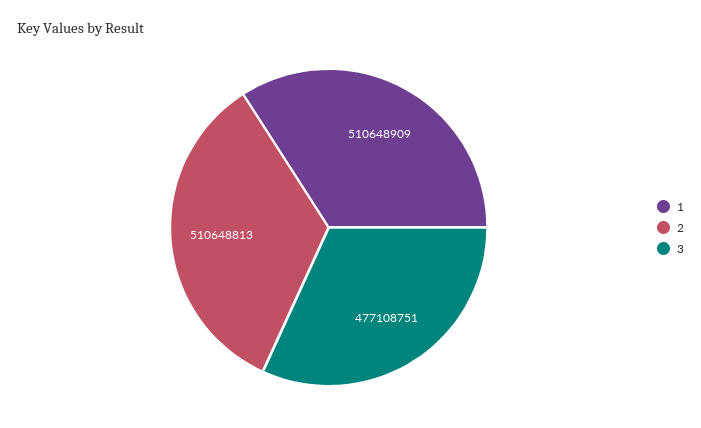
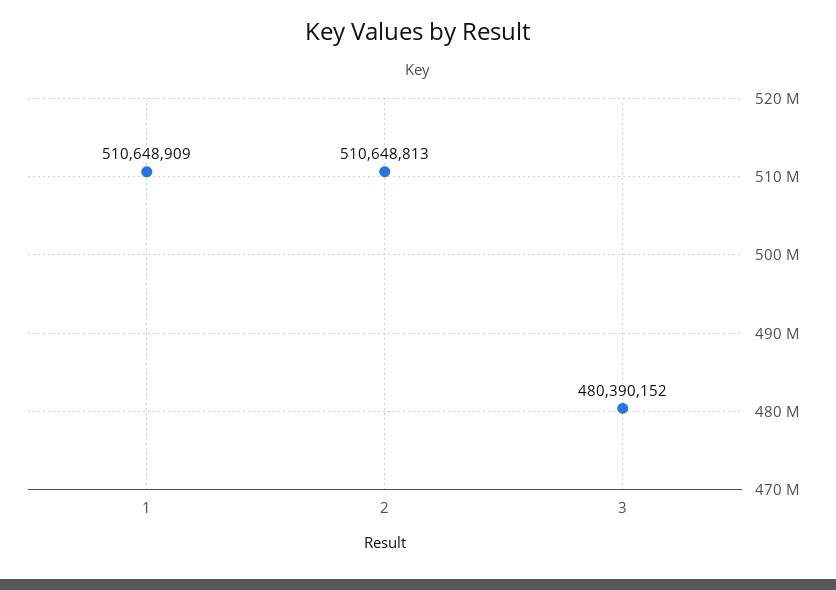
  {
    "1": 510648909,
    "2": 510648813,
-   "3": 477108751
+   "3": 480390152
  }

